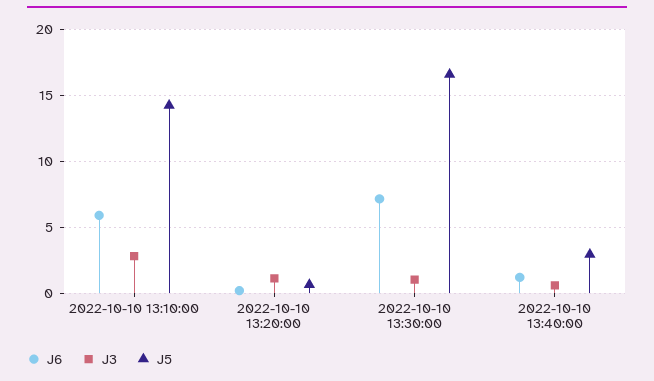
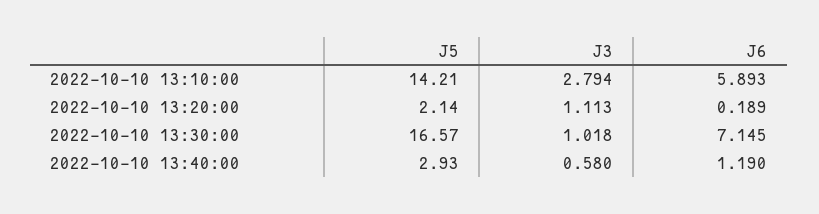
  {
    "J6": {
      "2022-10-10 13:10:00": 5.893,
      "2022-10-10 13:20:00": 0.189,
      "2022-10-10 13:30:00": 7.145,
      "2022-10-10 13:40:00": 1.19
    },
    "J3": {
      "2022-10-10 13:10:00": 2.794,
      "2022-10-10 13:20:00": 1.113,
      "2022-10-10 13:30:00": 1.018,
      "2022-10-10 13:40:00": 0.58
    },
    "J5": {
      "2022-10-10 13:10:00": 14.21,
-     "2022-10-10 13:20:00": 0.5,
+     "2022-10-10 13:20:00": 2.14,
      "2022-10-10 13:30:00": 16.57,
      "2022-10-10 13:40:00": 2.93
    }
  }

